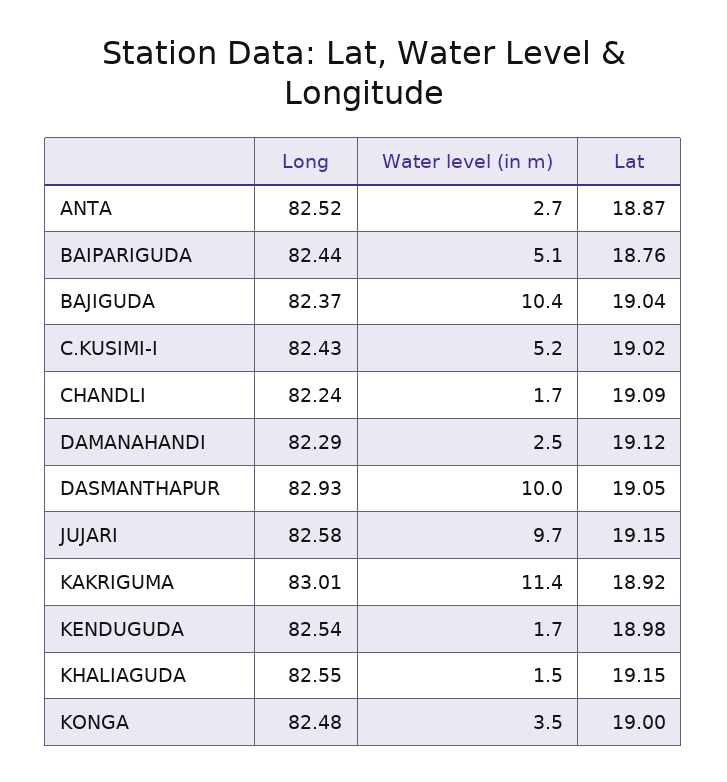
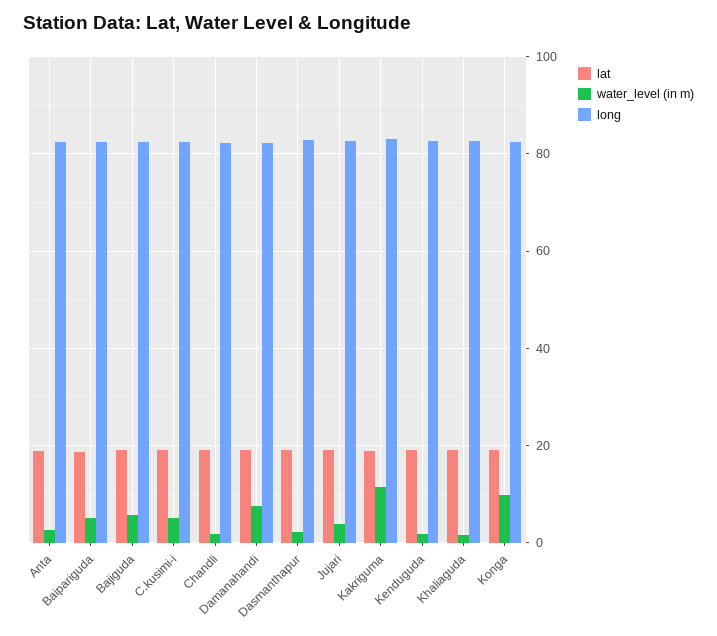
  {
    "Long": {
      "ANTA": 82.52,
      "BAIPARIGUDA": 82.44,
      "BAJIGUDA": 82.37,
      "C.KUSIMI-I": 82.43,
      "CHANDLI": 82.24,
      "DAMANAHANDI": 82.29,
      "DASMANTHAPUR": 82.93,
      "JUJARI": 82.58,
      "KAKRIGUMA": 83.01,
      "KENDUGUDA": 82.54,
      "KHALIAGUDA": 82.55,
      "KONGA": 82.48
    },
    "Water level (in m)": {
      "ANTA": 2.7,
      "BAIPARIGUDA": 5.1,
-     "BAJIGUDA": 10.4,
+     "BAJIGUDA": 6,
      "C.KUSIMI-I": 5.2,
      "CHANDLI": 1.7,
-     "DAMANAHANDI": 2.5,
+     "DAMANAHANDI": 8,
-     "DASMANTHAPUR": 10,
+     "DASMANTHAPUR": 2,
-     "JUJARI": 9.7,
+     "JUJARI": 4,
      "KAKRIGUMA": 11.4,
      "KENDUGUDA": 1.7,
      "KHALIAGUDA": 1.5,
-     "KONGA": 3.5
+     "KONGA": 10
    },
    "Lat": {
      "ANTA": 18.87,
      "BAIPARIGUDA": 18.76,
      "BAJIGUDA": 19.04,
      "C.KUSIMI-I": 19.02,
      "CHANDLI": 19.09,
      "DAMANAHANDI": 19.12,
      "DASMANTHAPUR": 19.05,
      "JUJARI": 19.15,
      "KAKRIGUMA": 18.92,
      "KENDUGUDA": 18.98,
      "KHALIAGUDA": 19.15,
      "KONGA": 19
    }
  }

